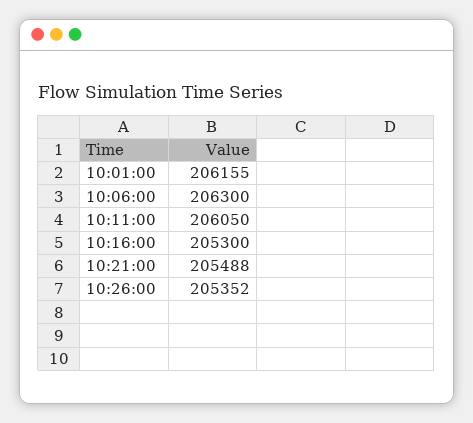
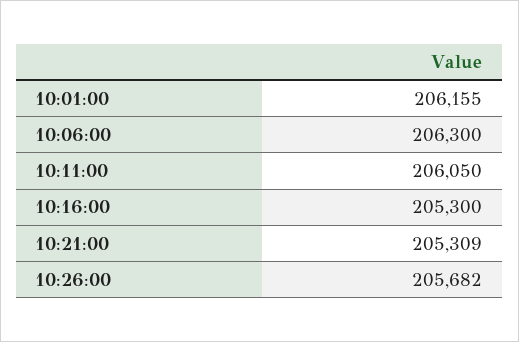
  {
    "10:01:00": 206155,
    "10:06:00": 206300,
    "10:11:00": 206050,
    "10:16:00": 205300,
-   "10:21:00": 205488,
+   "10:21:00": 205309,
-   "10:26:00": 205352
+   "10:26:00": 205682
  }

